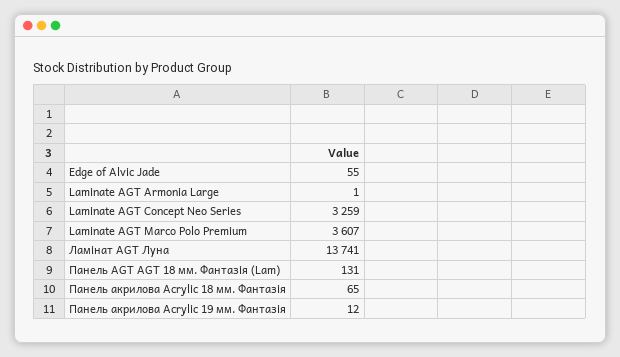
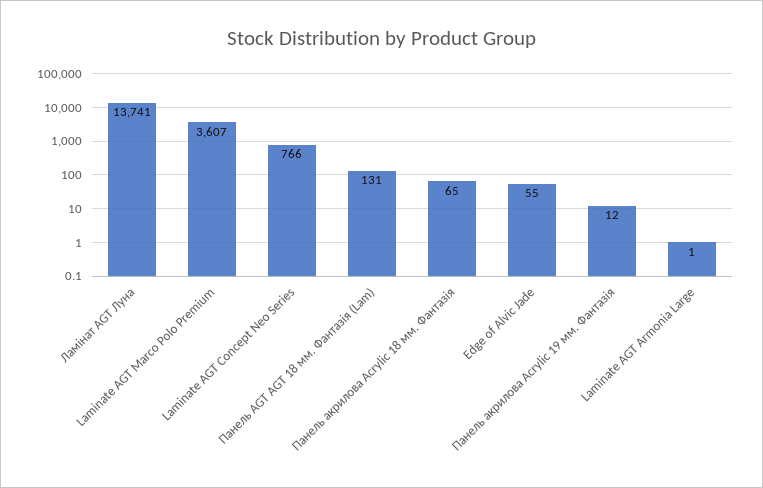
  {
    "Edge of Alvic Jade": 55,
    "Laminate AGT Armonia Large": 1,
-   "Laminate AGT Concept Neo Series": 3259,
+   "Laminate AGT Concept Neo Series": 766,
    "Laminate AGT Marco Polo Premium": 3607,
    "Ламінат AGT Луна": 13741,
    "Панель AGT AGT 18 мм. Фантазія (Lam)": 131,
    "Панель акрилова Acrylic 18 мм. Фантазія": 65,
    "Панель акрилова Acrylic 19 мм. Фантазія": 12
  }

